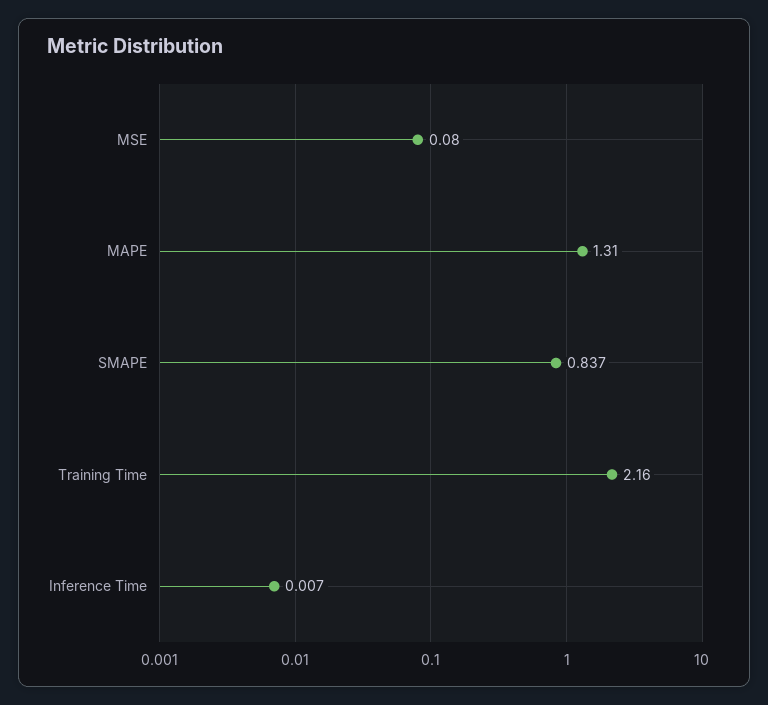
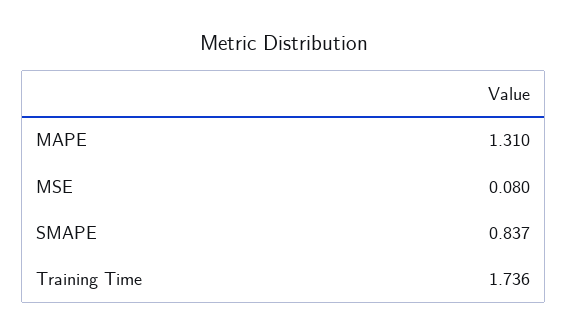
  {
    "MSE": 0.08,
    "MAPE": 1.31,
    "SMAPE": 0.837,
-   "Training Time": 2.16,
+   "Training Time": 1.736
-   "Inference Time": 0.007
  }

